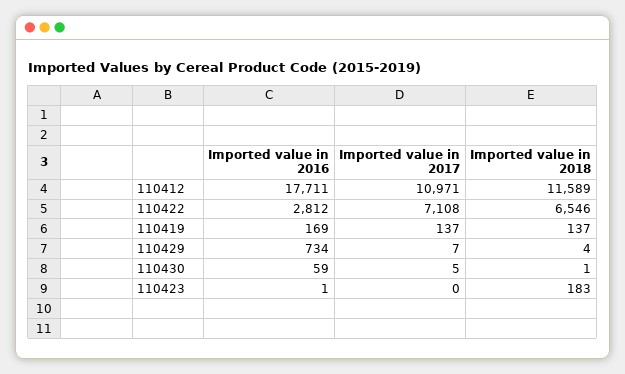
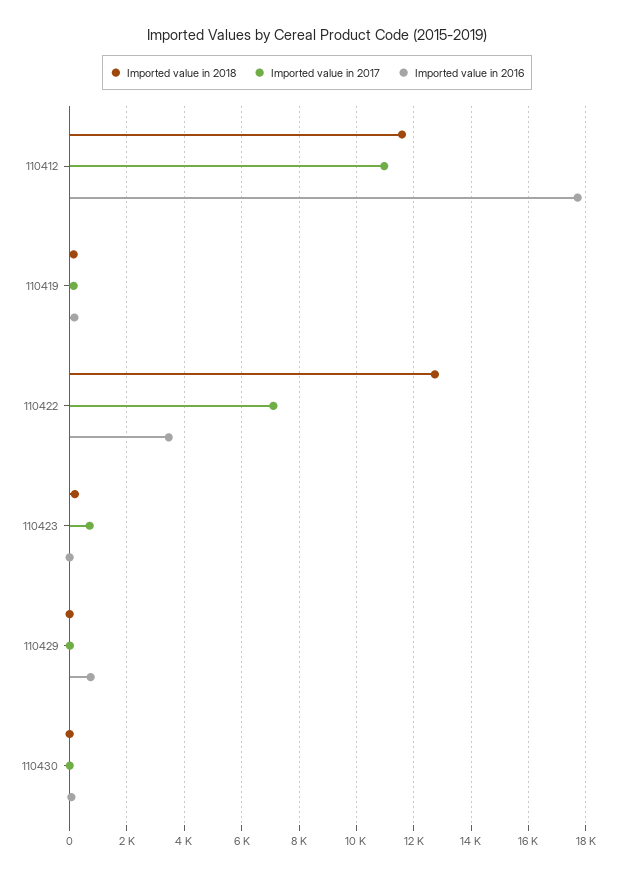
  {
    "Imported value in 2016": {
      "110412": 17711,
-     "110422": 2812,
+     "110422": 3500,
      "110419": 169,
      "110429": 734,
      "110430": 59,
      "110423": 1
    },
    "Imported value in 2017": {
      "110412": 10971,
      "110422": 7108,
      "110419": 137,
      "110429": 7,
      "110430": 5,
-     "110423": 0
+     "110423": 750
    },
    "Imported value in 2018": {
      "110412": 11589,
-     "110422": 6546,
+     "110422": 12750,
      "110419": 137,
      "110429": 4,
      "110430": 1,
      "110423": 183
    }
  }

